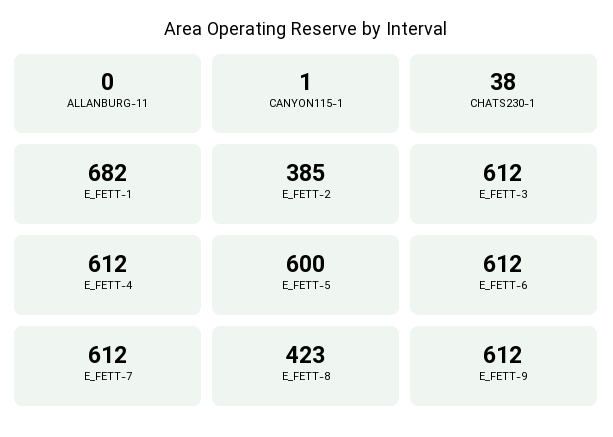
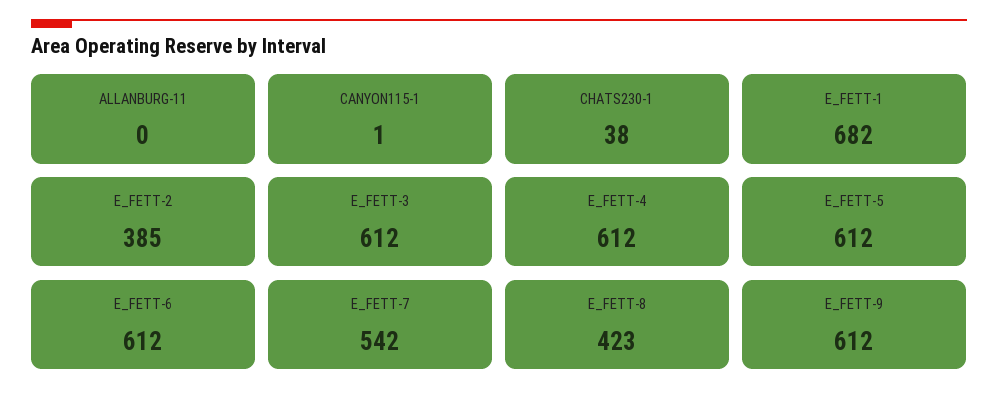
  {
    "ALLANBURG-11": 0,
    "CANYON115-1": 1,
    "CHATS230-1": 38,
    "E_FETT-1": 682,
    "E_FETT-2": 385,
    "E_FETT-3": 612,
    "E_FETT-4": 612,
-   "E_FETT-5": 600,
+   "E_FETT-5": 612,
    "E_FETT-6": 612,
-   "E_FETT-7": 612,
+   "E_FETT-7": 542,
    "E_FETT-8": 423,
    "E_FETT-9": 612
  }

